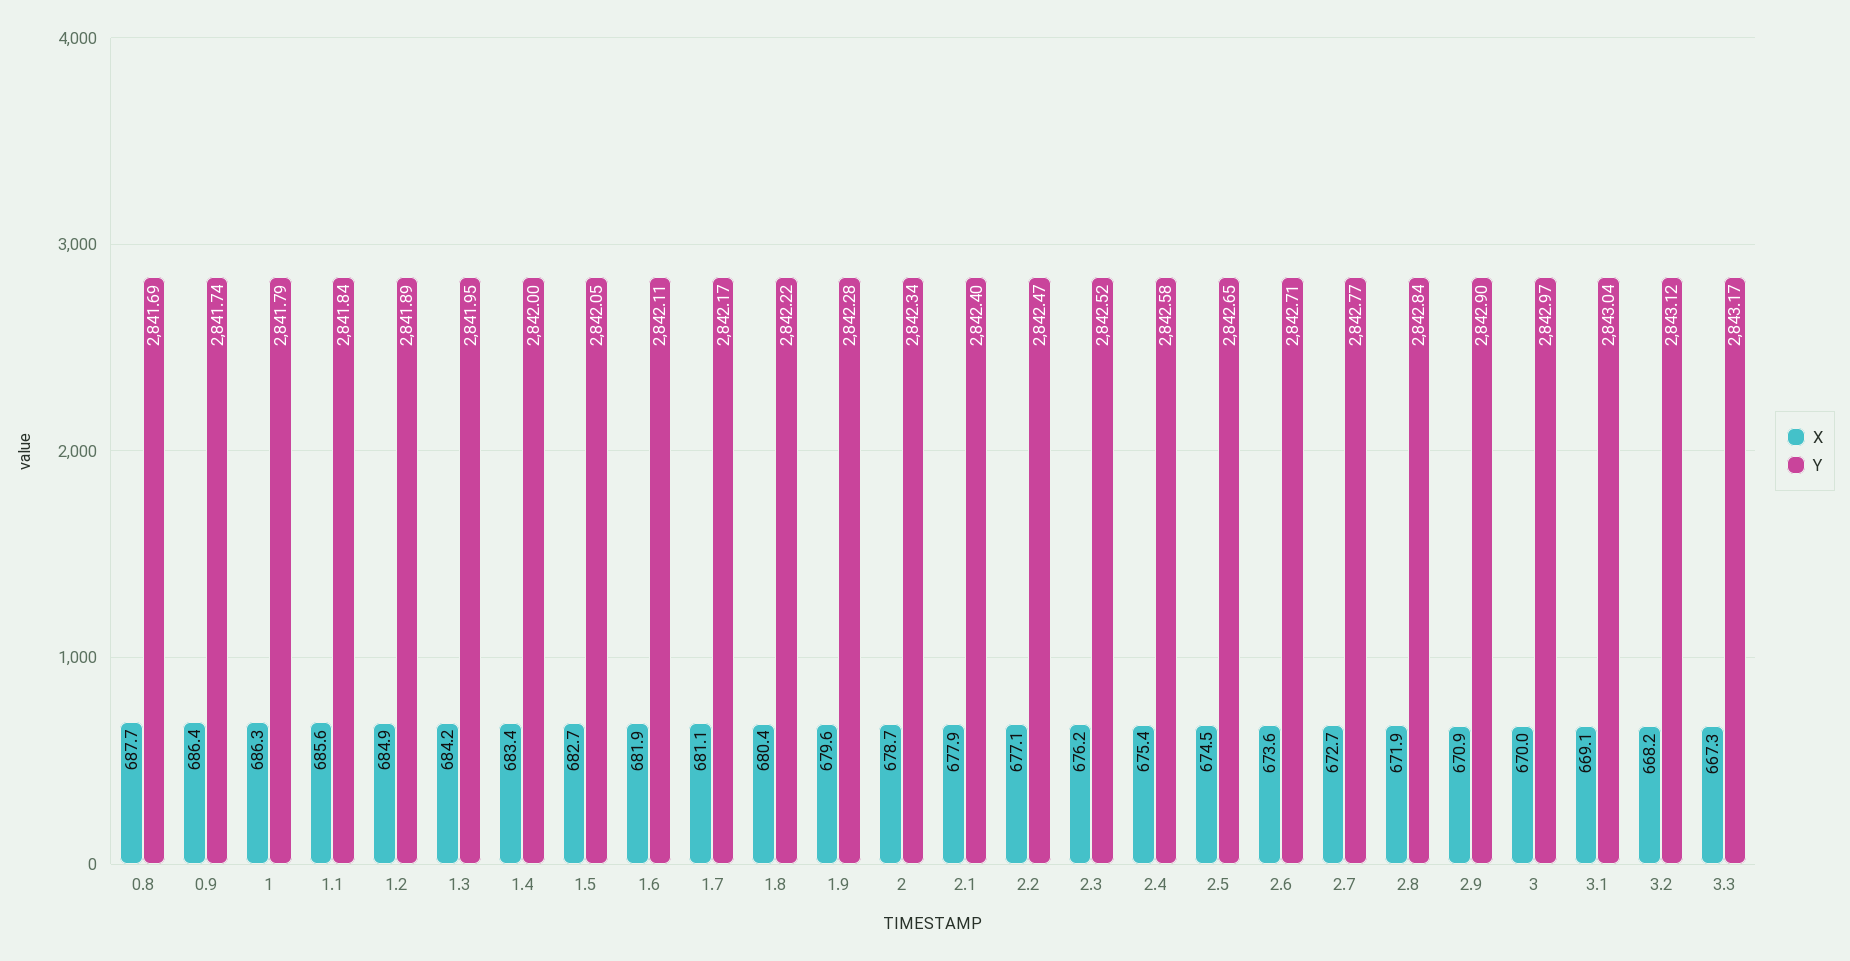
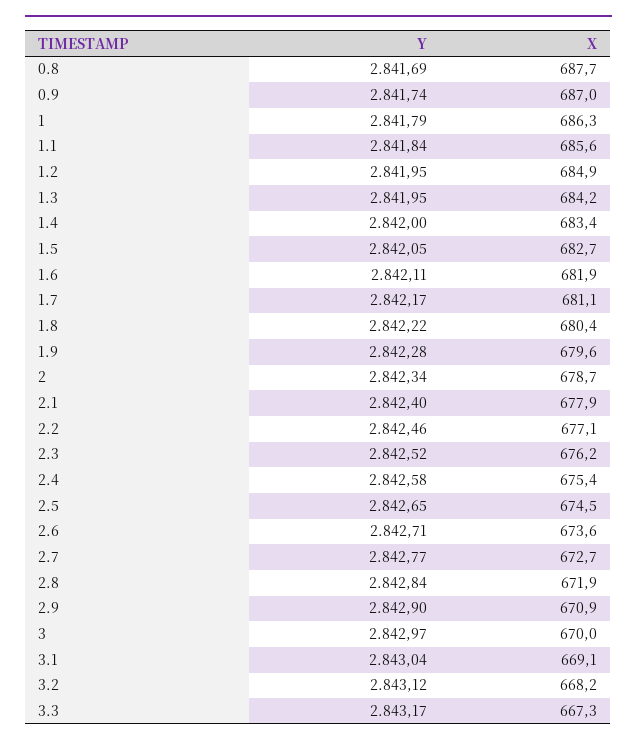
  {
    "X": {
      "0.8": 687.7,
-     "0.9": 686.4,
+     "0.9": 687,
      "1": 686.3,
      "1.1": 685.6,
      "1.2": 684.9,
      "1.3": 684.2,
      "1.4": 683.4,
      "1.5": 682.7,
      "1.6": 681.9,
      "1.7": 681.1,
      "1.8": 680.4,
      "1.9": 679.6,
      "2": 678.7,
      "2.1": 677.9,
      "2.2": 677.1,
      "2.3": 676.2,
      "2.4": 675.4,
      "2.5": 674.5,
      "2.6": 673.6,
      "2.7": 672.7,
      "2.8": 671.9,
      "2.9": 670.9,
      "3": 670,
      "3.1": 669.1,
      "3.2": 668.2,
      "3.3": 667.3
    },
    "Y": {
      "0.8": 2841.69,
      "0.9": 2841.74,
      "1": 2841.79,
      "1.1": 2841.84,
-     "1.2": 2841.89,
+     "1.2": 2841.95,
      "1.3": 2841.95,
      "1.4": 2842,
      "1.5": 2842.05,
      "1.6": 2842.11,
      "1.7": 2842.17,
      "1.8": 2842.22,
      "1.9": 2842.28,
      "2": 2842.34,
      "2.1": 2842.4,
-     "2.2": 2842.47,
+     "2.2": 2842.46,
      "2.3": 2842.52,
      "2.4": 2842.58,
      "2.5": 2842.65,
      "2.6": 2842.71,
      "2.7": 2842.77,
      "2.8": 2842.84,
      "2.9": 2842.9,
      "3": 2842.97,
      "3.1": 2843.04,
      "3.2": 2843.12,
      "3.3": 2843.17
    }
  }

